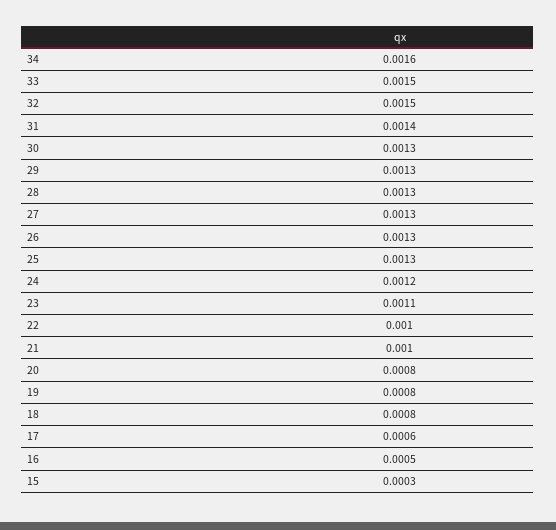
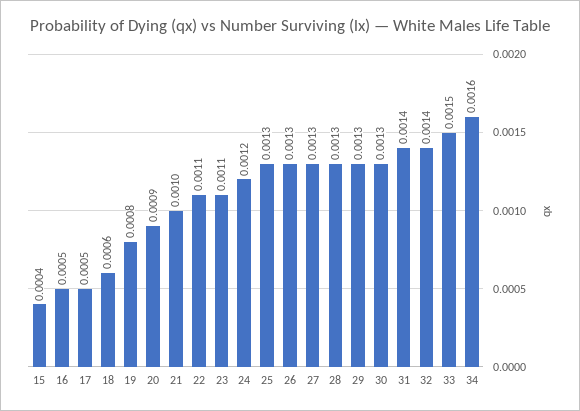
  {
    "34": 0.0016,
    "33": 0.0015,
-   "32": 0.0015,
+   "32": 0.0014,
    "31": 0.0014,
    "30": 0.0013,
    "29": 0.0013,
    "28": 0.0013,
    "27": 0.0013,
    "26": 0.0013,
    "25": 0.0013,
    "24": 0.0012,
    "23": 0.0011,
-   "22": 0.001,
+   "22": 0.0011,
    "21": 0.001,
-   "20": 0.0008,
+   "20": 0.0009,
    "19": 0.0008,
-   "18": 0.0008,
+   "18": 0.0006,
-   "17": 0.0006,
+   "17": 0.0005,
    "16": 0.0005,
-   "15": 0.0003
+   "15": 0.0004
  }

